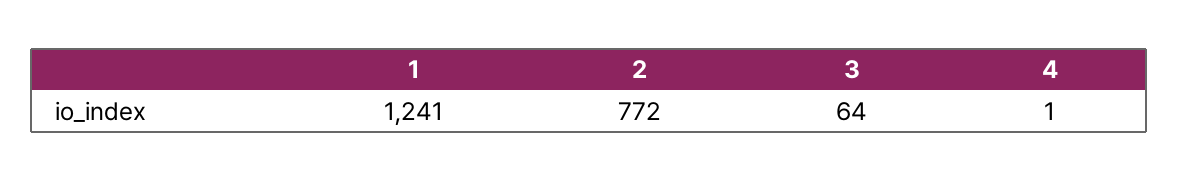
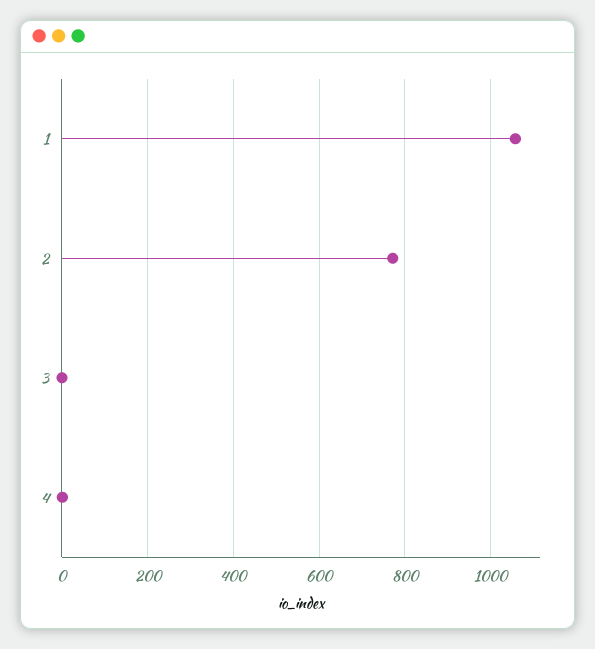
  {
-   "1": 1241,
+   "1": 1060,
    "2": 772,
-   "3": 64,
+   "3": 0,
    "4": 1
  }

